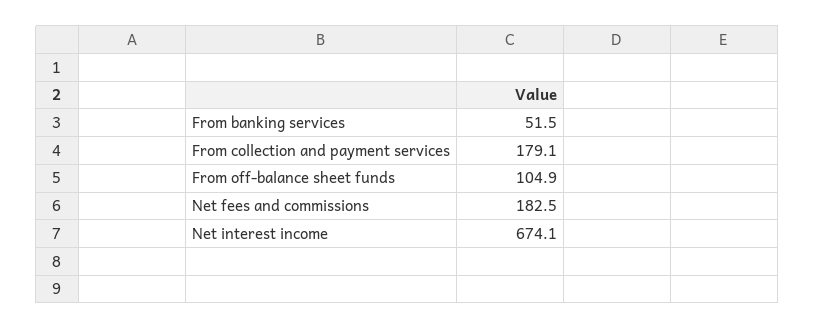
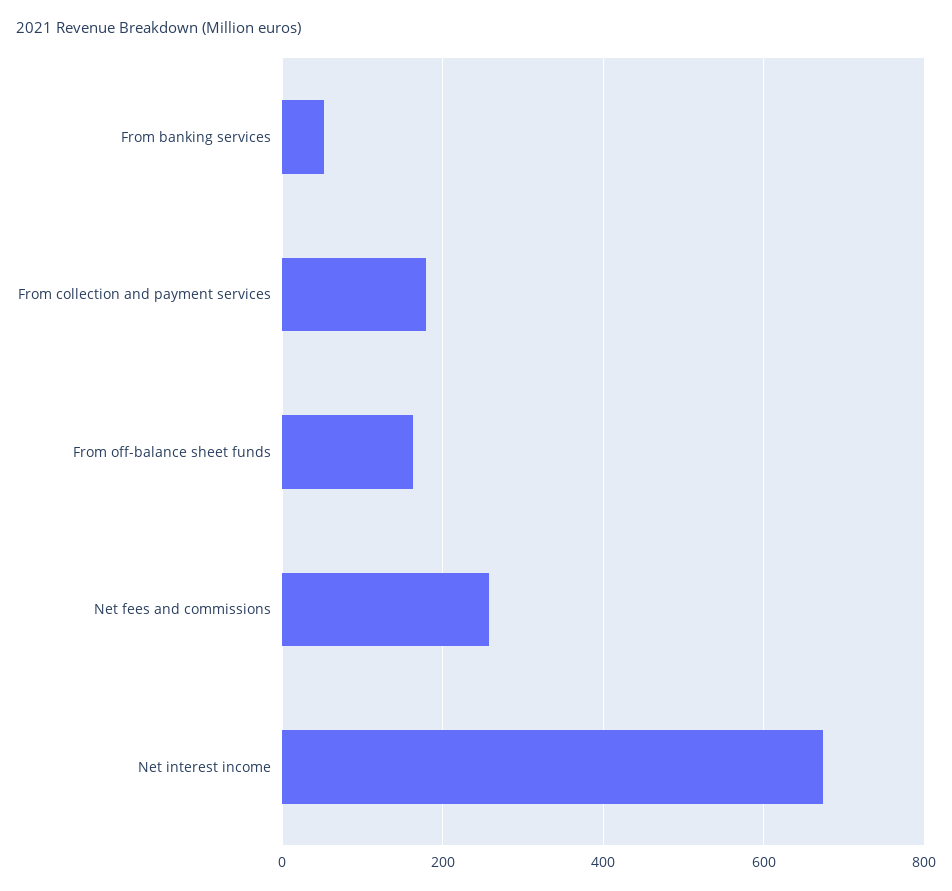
  {
    "From banking services": 51.5,
    "From collection and payment services": 179.1,
-   "From off-balance sheet funds": 104.9,
+   "From off-balance sheet funds": 160,
-   "Net fees and commissions": 182.5,
+   "Net fees and commissions": 260,
    "Net interest income": 674.1
  }

